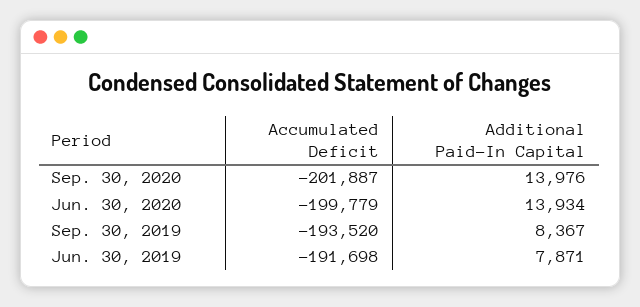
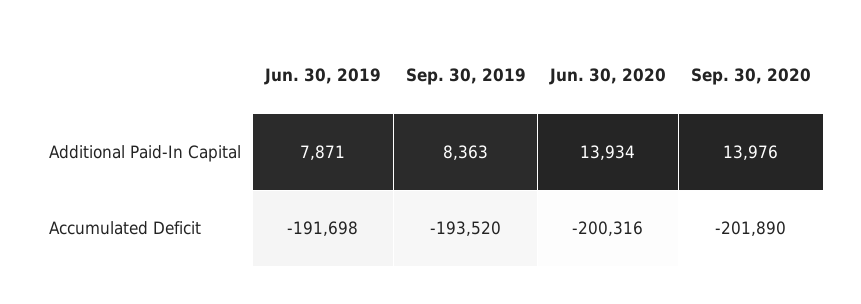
  {
    "Accumulated Deficit": {
-     "Sep. 30, 2020": -201887,
+     "Sep. 30, 2020": -201890,
-     "Jun. 30, 2020": -199779,
+     "Jun. 30, 2020": -200316,
      "Sep. 30, 2019": -193520,
      "Jun. 30, 2019": -191698
    },
    "Additional Paid-In Capital": {
      "Sep. 30, 2020": 13976,
      "Jun. 30, 2020": 13934,
-     "Sep. 30, 2019": 8367,
+     "Sep. 30, 2019": 8363,
      "Jun. 30, 2019": 7871
    }
  }

